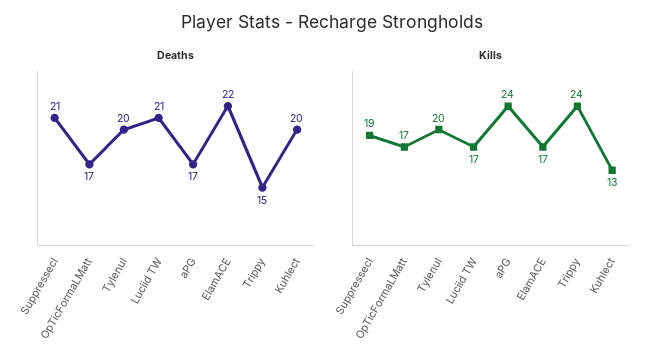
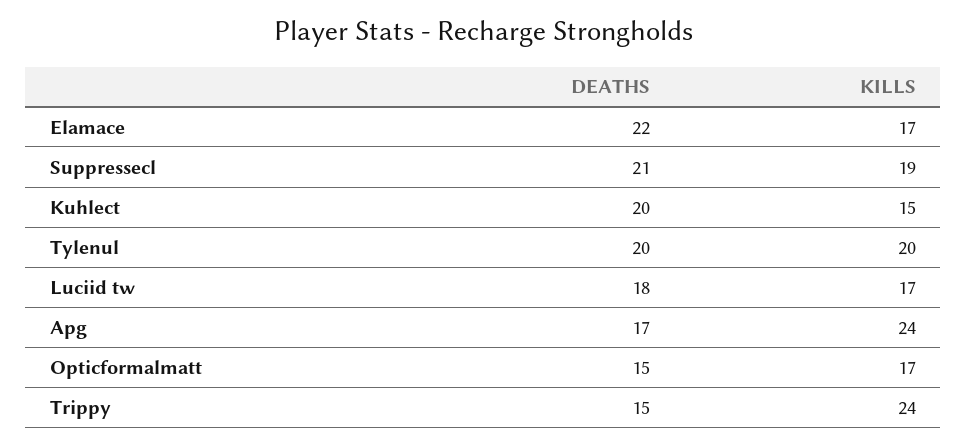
  {
    "Deaths": {
      "Suppressecl": 21,
-     "OpTicFormaLMatt": 17,
+     "OpTicFormaLMatt": 15,
      "Tylenul": 20,
-     "Luciid TW": 21,
+     "Luciid TW": 18,
      "aPG": 17,
      "ElamACE": 22,
      "Trippy": 15,
      "Kuhlect": 20
    },
    "Kills": {
      "Suppressecl": 19,
      "OpTicFormaLMatt": 17,
      "Tylenul": 20,
      "Luciid TW": 17,
      "aPG": 24,
      "ElamACE": 17,
      "Trippy": 24,
-     "Kuhlect": 13
+     "Kuhlect": 15
    }
  }

